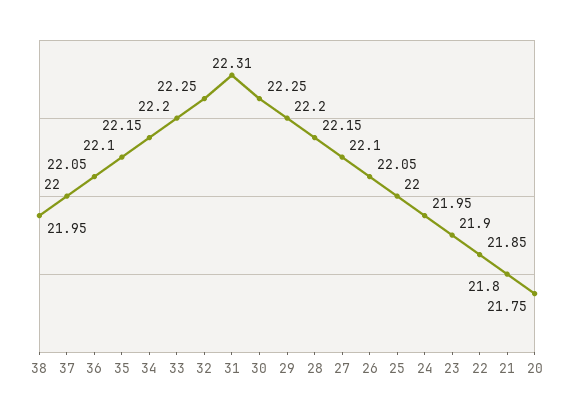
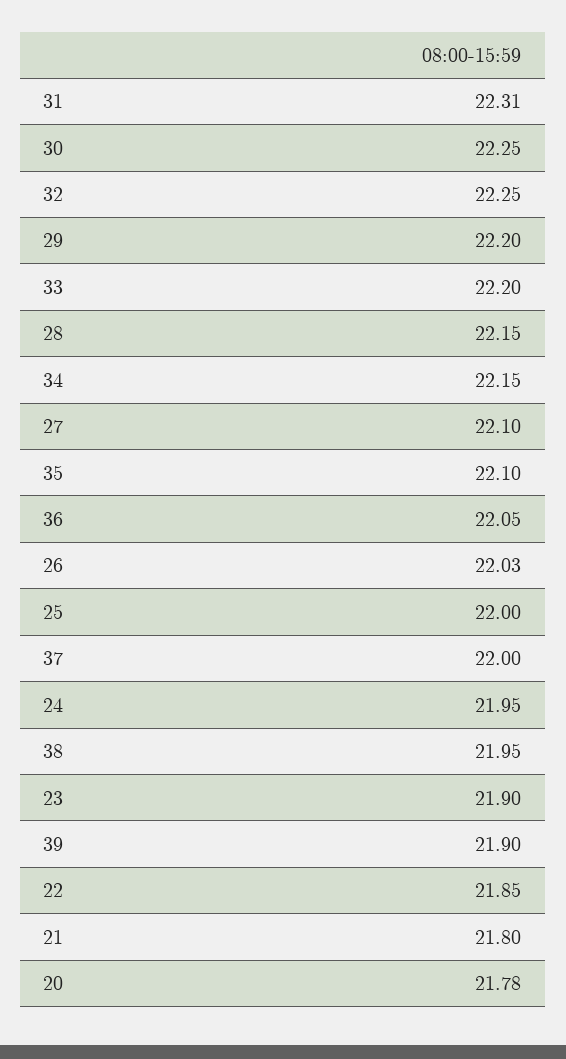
  {
    "38": 21.95,
    "37": 22,
    "36": 22.05,
    "35": 22.1,
    "34": 22.15,
    "33": 22.2,
    "32": 22.25,
    "31": 22.31,
    "30": 22.25,
    "29": 22.2,
    "28": 22.15,
    "27": 22.1,
-   "26": 22.05,
+   "26": 22.03,
    "25": 22,
    "24": 21.95,
    "23": 21.9,
    "22": 21.85,
    "21": 21.8,
-   "20": 21.75
+   "20": 21.78,
+   "39": 21.9
  }

